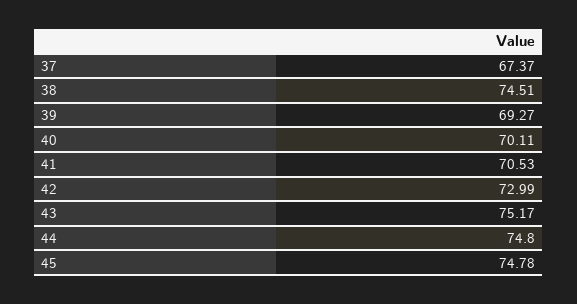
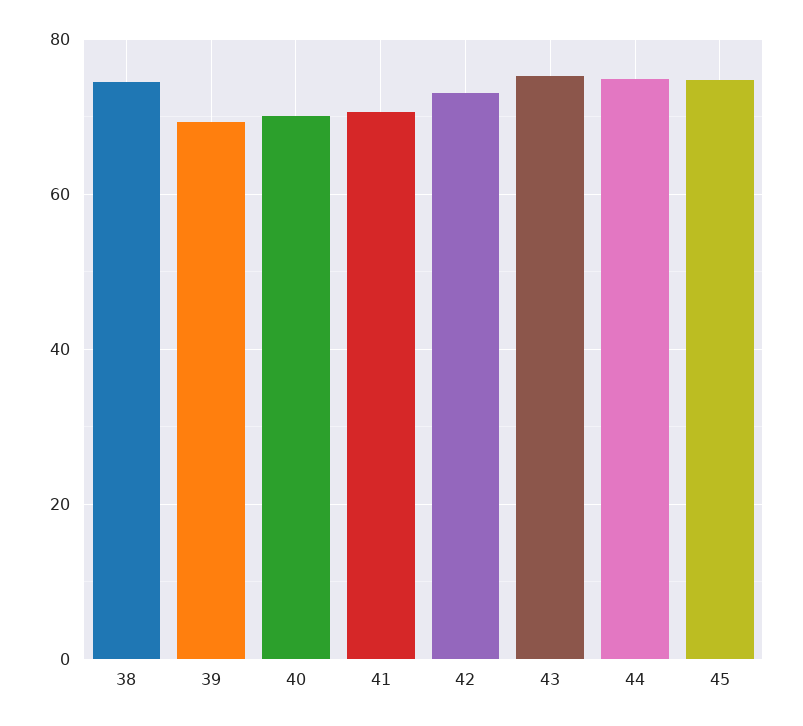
  {
-   "37": 67.37,
    "38": 74.51,
    "39": 69.27,
    "40": 70.11,
    "41": 70.53,
    "42": 72.99,
    "43": 75.17,
    "44": 74.8,
    "45": 74.78
  }

